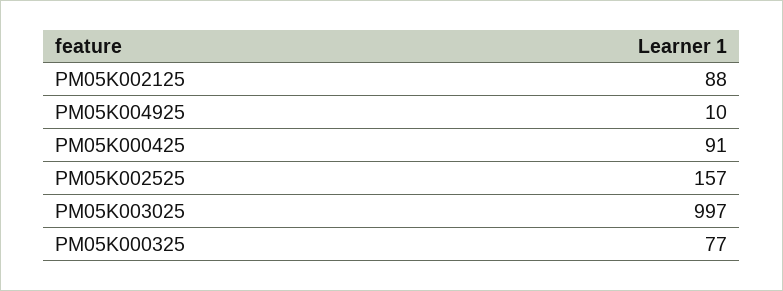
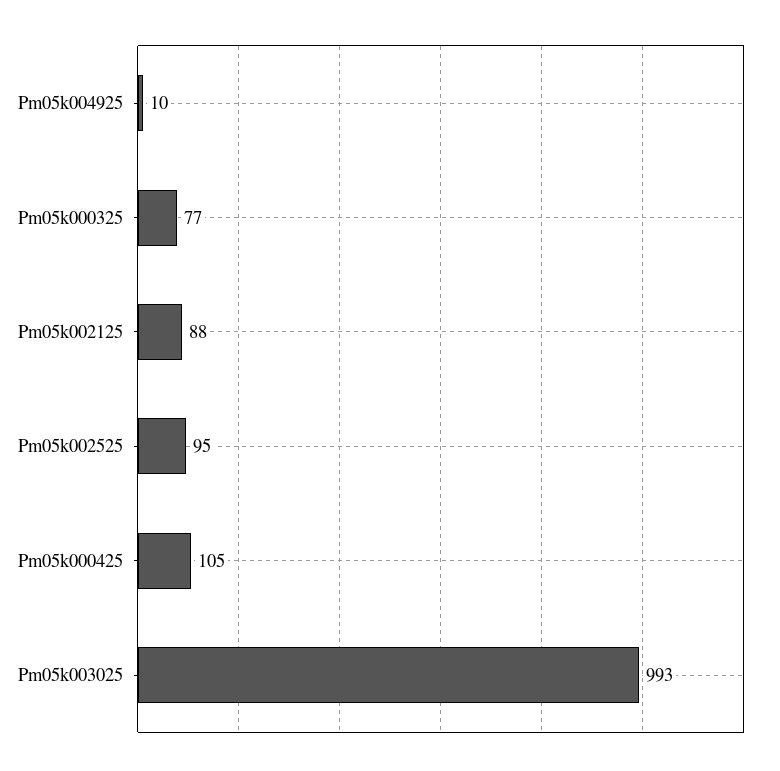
  {
    "PM05K002125": 88,
    "PM05K004925": 10,
-   "PM05K000425": 91,
+   "PM05K000425": 105,
-   "PM05K002525": 157,
+   "PM05K002525": 95,
-   "PM05K003025": 997,
+   "PM05K003025": 993,
    "PM05K000325": 77
  }

